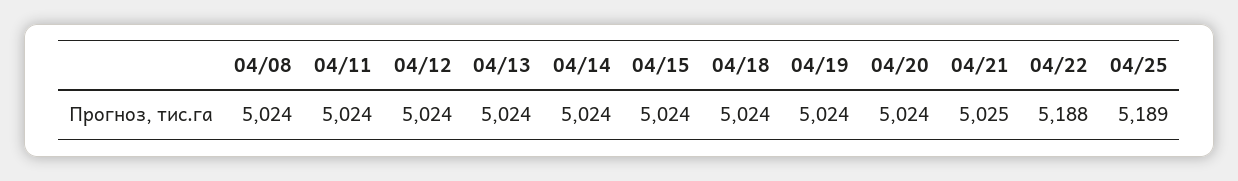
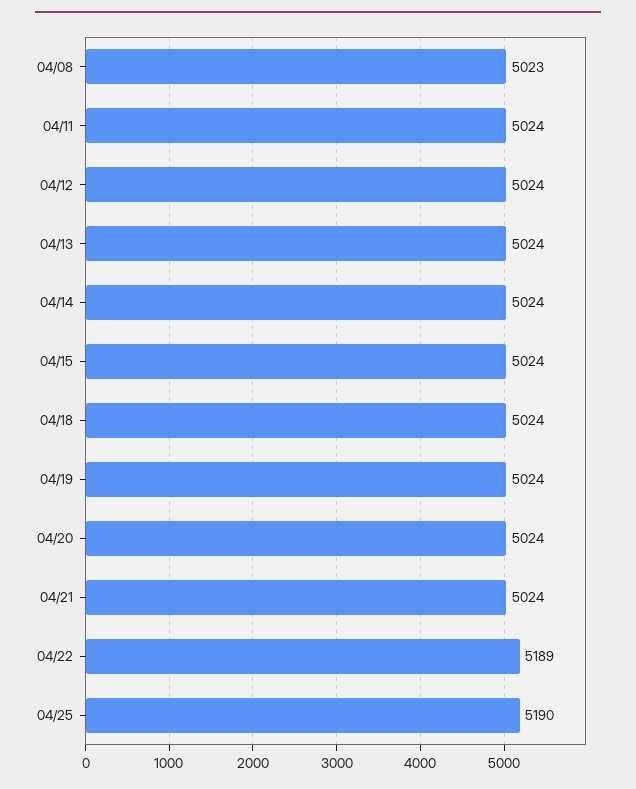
  {
-   "04/08": 5024,
+   "04/08": 5023,
    "04/11": 5024,
    "04/12": 5024,
    "04/13": 5024,
    "04/14": 5024,
    "04/15": 5024,
    "04/18": 5024,
    "04/19": 5024,
    "04/20": 5024,
-   "04/21": 5025,
+   "04/21": 5024,
-   "04/22": 5188,
+   "04/22": 5189,
-   "04/25": 5189
+   "04/25": 5190
  }

